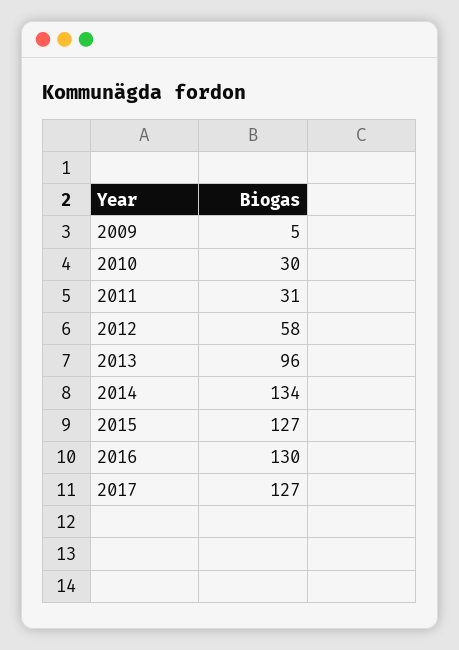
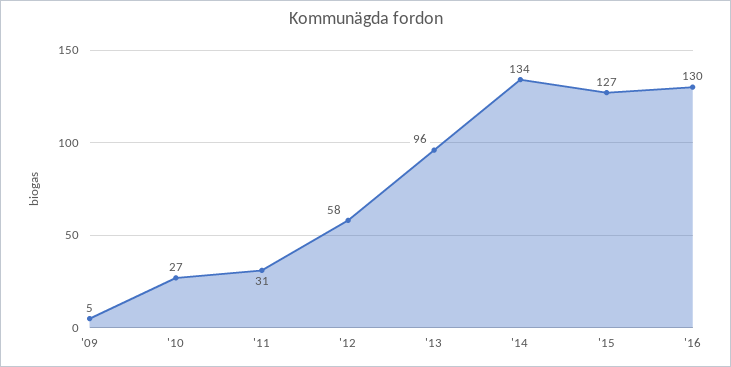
  {
    "2009": 5,
-   "2010": 30,
+   "2010": 27,
    "2011": 31,
    "2012": 58,
    "2013": 96,
    "2014": 134,
    "2015": 127,
-   "2016": 130,
+   "2016": 130
-   "2017": 127
  }

